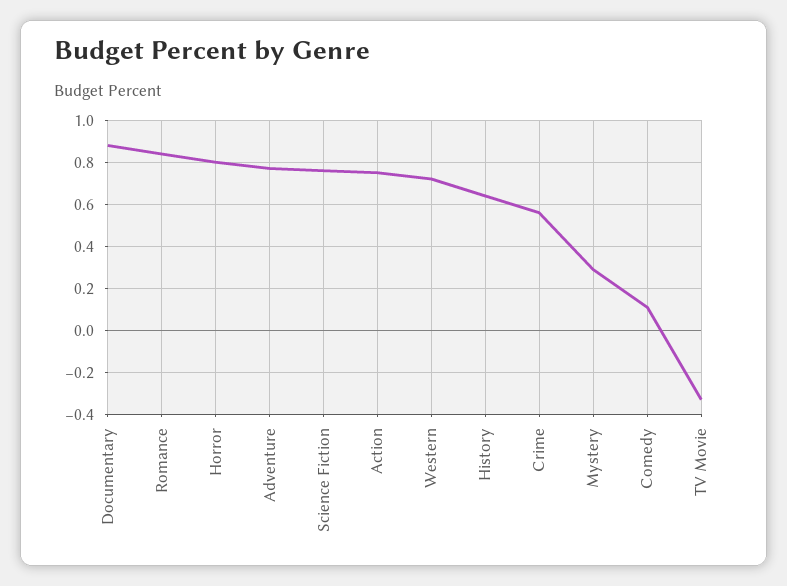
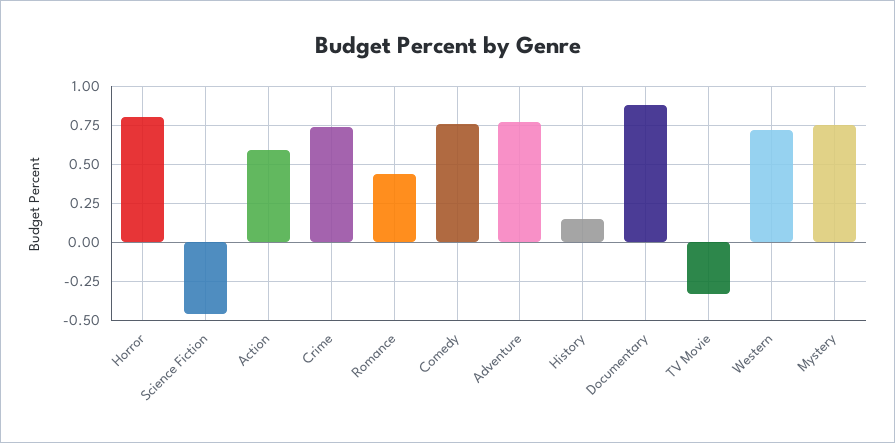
  {
    "Documentary": 0.9,
-   "Romance": 0.85,
+   "Romance": 0.45,
    "Horror": 0.8,
    "Adventure": 0.75,
-   "Science Fiction": 0.75,
+   "Science Fiction": -0.45,
-   "Action": 0.75,
+   "Action": 0.6,
    "Western": 0.7,
-   "History": 0.65,
+   "History": 0.15,
-   "Crime": 0.55,
+   "Crime": 0.75,
-   "Mystery": 0.3,
+   "Mystery": 0.75,
-   "Comedy": 0.1,
+   "Comedy": 0.75,
    "TV Movie": -0.35
  }

